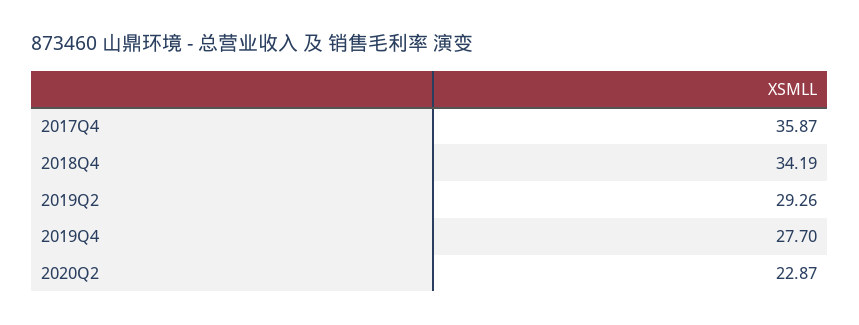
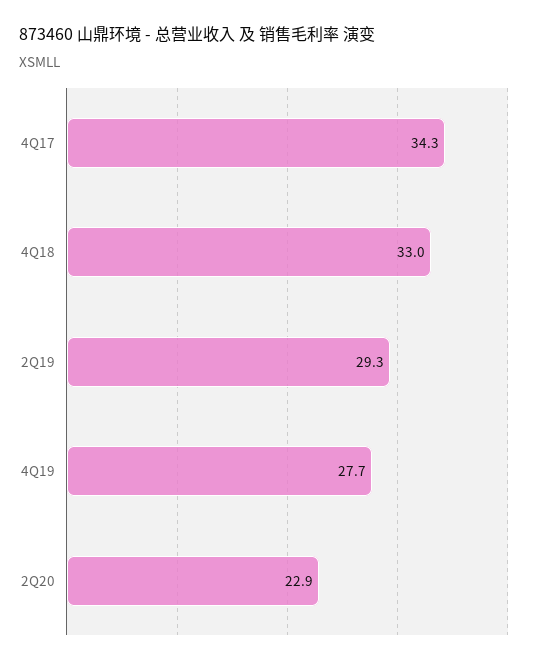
  {
-   "2017Q4": 35.87,
+   "2017Q4": 34.3,
-   "2018Q4": 34.19,
+   "2018Q4": 33,
    "2019Q2": 29.26,
    "2019Q4": 27.7,
    "2020Q2": 22.87
  }

